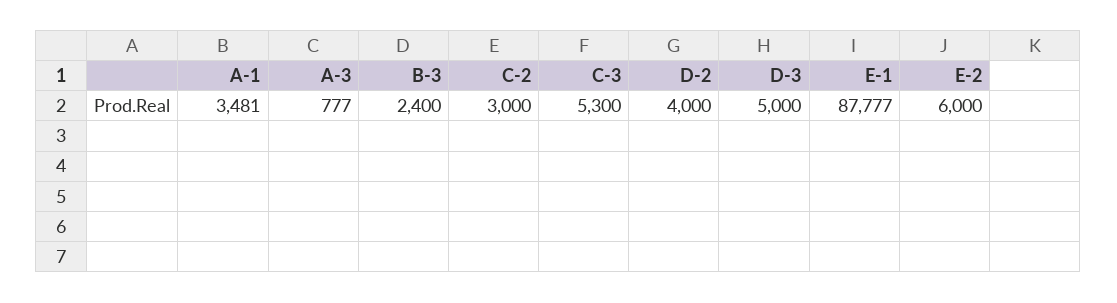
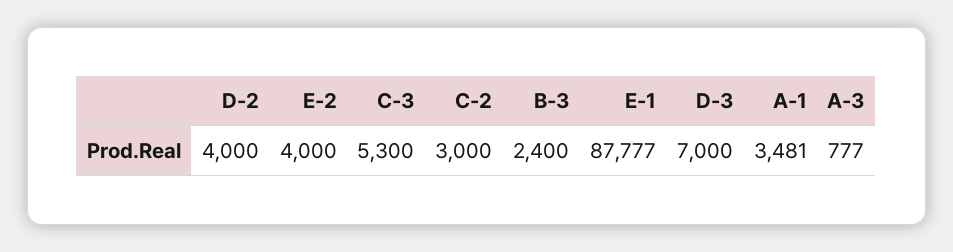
  {
    "A-1": 3481,
    "A-3": 777,
    "B-3": 2400,
    "C-2": 3000,
    "C-3": 5300,
    "D-2": 4000,
-   "D-3": 5000,
+   "D-3": 7000,
    "E-1": 87777,
-   "E-2": 6000
+   "E-2": 4000
  }

